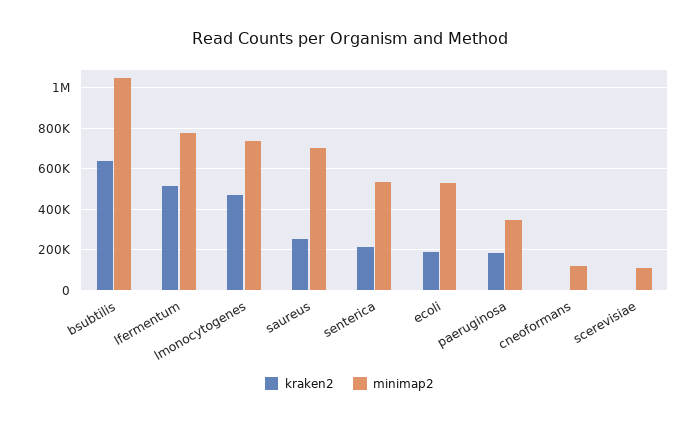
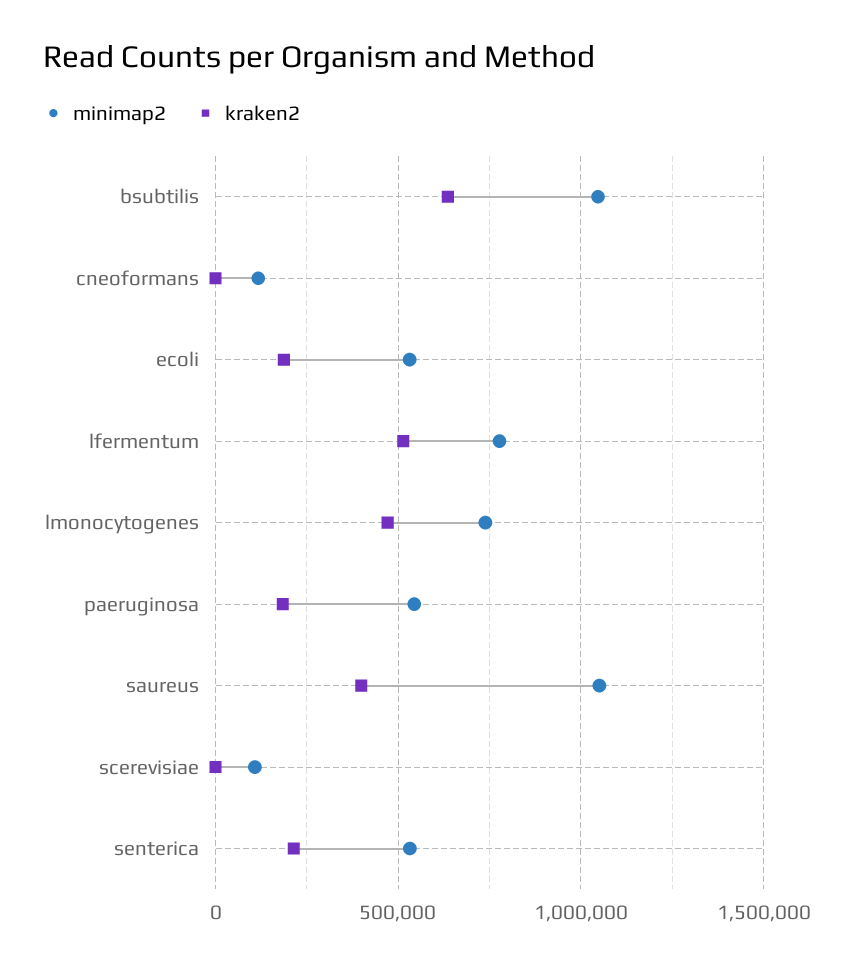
  {
    "kraken2": {
      "bsubtilis": 650000,
      "lfermentum": 500000,
      "lmonocytogenes": 450000,
-     "saureus": 250000,
+     "saureus": 400000,
      "senterica": 200000,
      "ecoli": 200000,
      "paeruginosa": 200000,
      "cneoformans": 0,
      "scerevisiae": 0
    },
    "minimap2": {
      "bsubtilis": 1050000,
      "lfermentum": 800000,
      "lmonocytogenes": 750000,
-     "saureus": 700000,
+     "saureus": 1050000,
      "senterica": 550000,
      "ecoli": 550000,
-     "paeruginosa": 350000,
+     "paeruginosa": 550000,
      "cneoformans": 100000,
      "scerevisiae": 100000
    }
  }

